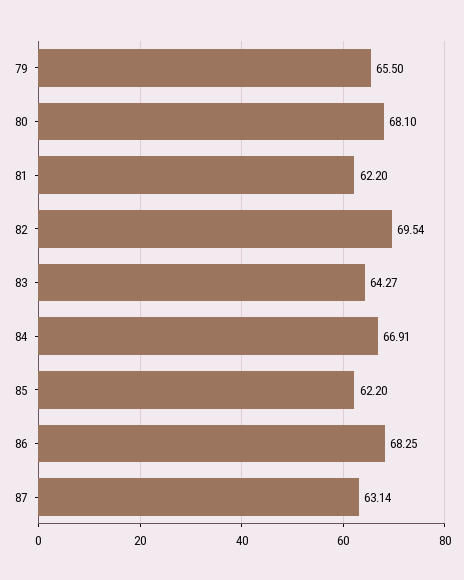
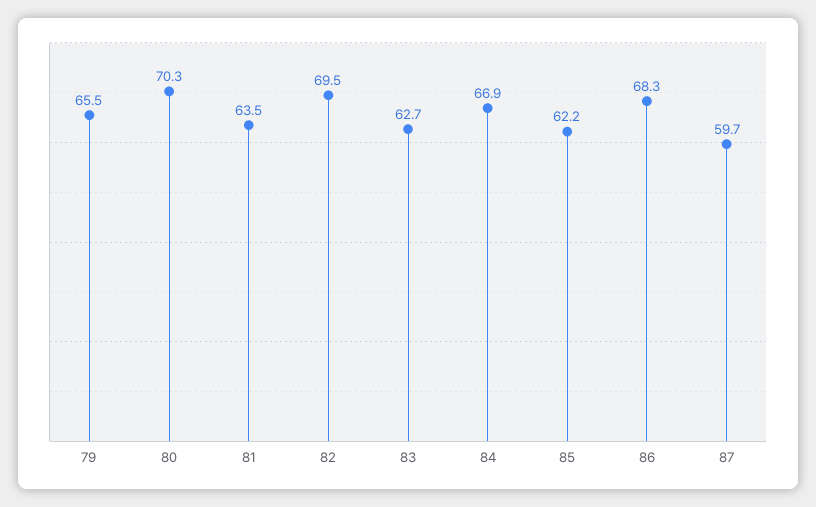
  {
    "79": 65.5,
-   "80": 68.1,
+   "80": 70.3,
-   "81": 62.2,
+   "81": 63.5,
    "82": 69.54,
-   "83": 64.27,
+   "83": 62.7,
    "84": 66.91,
    "85": 62.2,
    "86": 68.25,
-   "87": 63.14
+   "87": 59.7
  }

